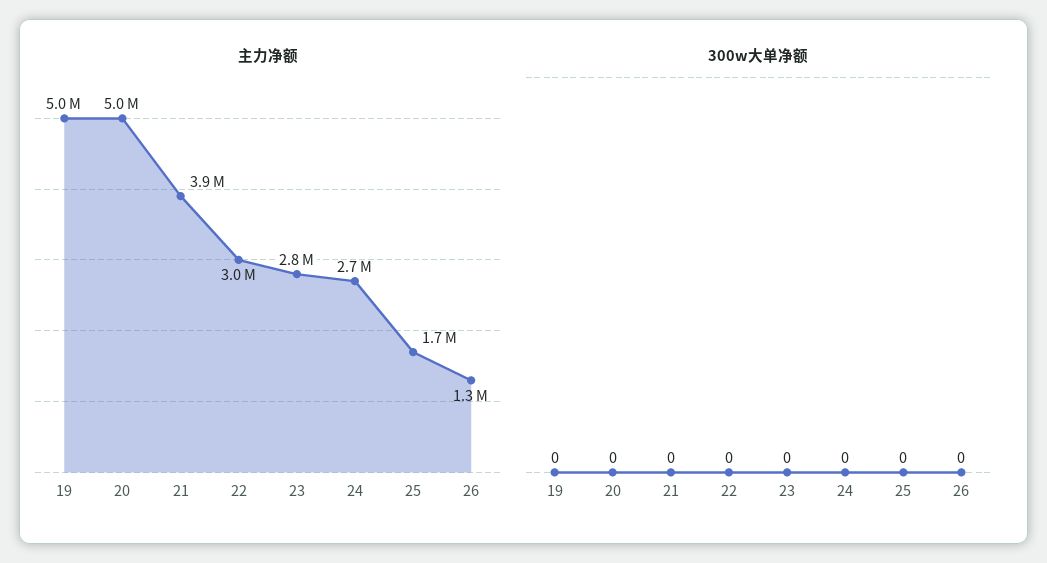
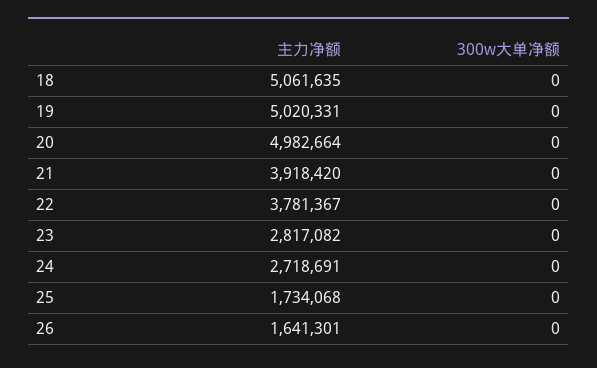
  {
    "主力净额": {
      "19": 5020331,
      "20": 4982664,
      "21": 3918420,
-     "22": 3000000,
+     "22": 3781367,
      "23": 2817082,
      "24": 2718691,
      "25": 1734068,
-     "26": 1300000
+     "26": 1641301,
+     "18": 5061635
    },
    "300w大单净额": {
      "19": 0,
      "20": 0,
      "21": 0,
      "22": 0,
      "23": 0,
      "24": 0,
      "25": 0,
-     "26": 0
+     "26": 0,
+     "18": 0
    }
  }

